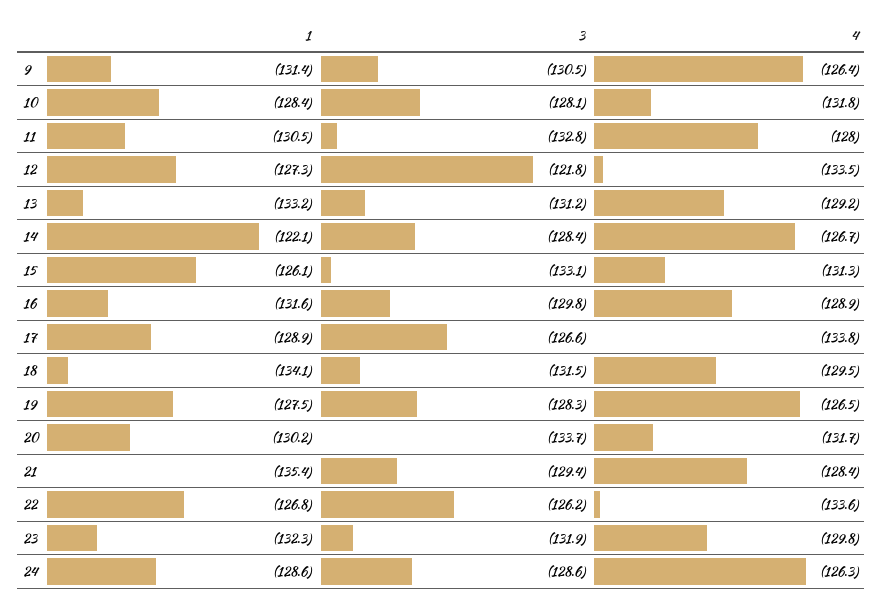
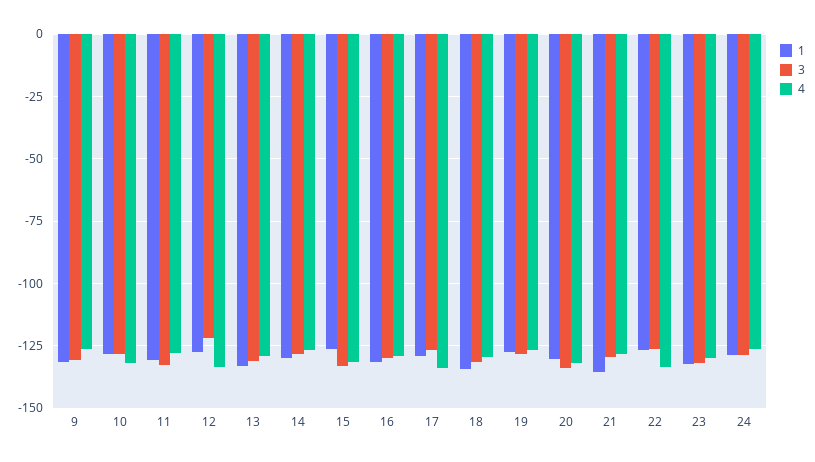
  {
    "1": {
      "9": -131.4,
      "10": -128.4,
      "11": -130.5,
      "12": -127.3,
      "13": -133.2,
-     "14": -122.1,
+     "14": -130,
      "15": -126.1,
      "16": -131.6,
      "17": -128.9,
      "18": -134.1,
      "19": -127.5,
      "20": -130.2,
      "21": -135.4,
      "22": -126.8,
      "23": -132.3,
      "24": -128.6
    },
    "3": {
      "9": -130.5,
      "10": -128.1,
      "11": -132.8,
      "12": -121.8,
      "13": -131.2,
      "14": -128.4,
      "15": -133.1,
      "16": -129.8,
      "17": -126.6,
      "18": -131.5,
      "19": -128.3,
      "20": -133.7,
      "21": -129.4,
      "22": -126.2,
      "23": -131.9,
      "24": -128.6
    },
    "4": {
      "9": -126.4,
      "10": -131.8,
      "11": -128,
      "12": -133.5,
      "13": -129.2,
      "14": -126.7,
      "15": -131.3,
      "16": -128.9,
      "17": -133.8,
      "18": -129.5,
      "19": -126.5,
      "20": -131.7,
      "21": -128.4,
      "22": -133.6,
      "23": -129.8,
      "24": -126.3
    }
  }

